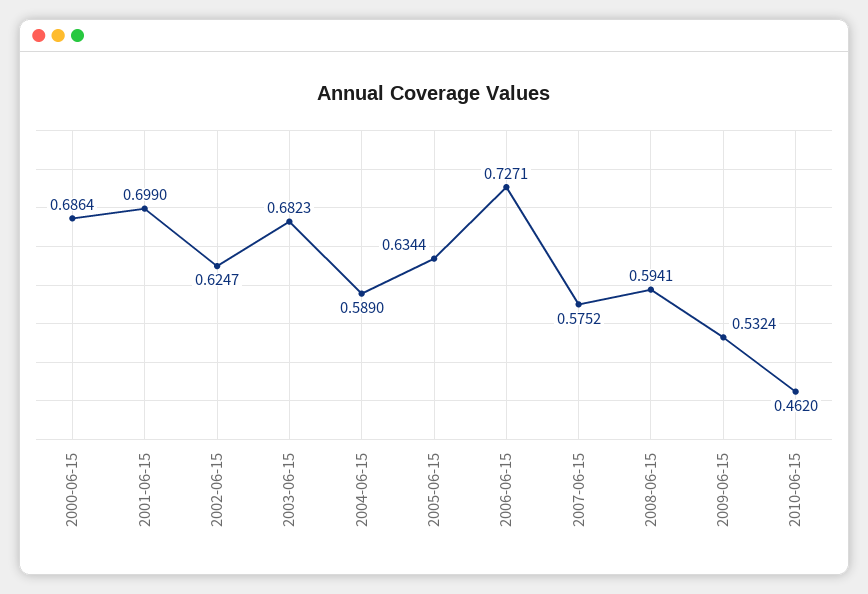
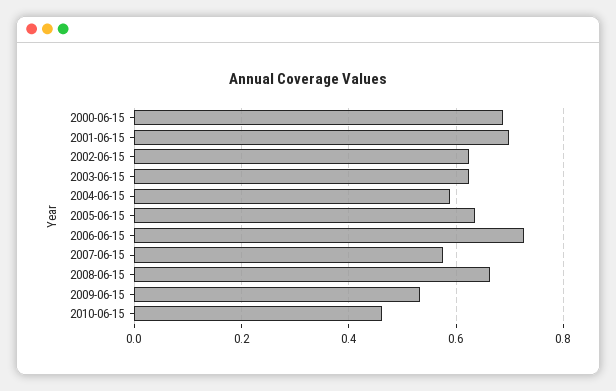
  {
    "2000-06-15": 0.6864,
    "2001-06-15": 0.699,
    "2002-06-15": 0.6247,
-   "2003-06-15": 0.6823,
+   "2003-06-15": 0.62,
    "2004-06-15": 0.589,
    "2005-06-15": 0.6344,
    "2006-06-15": 0.7271,
    "2007-06-15": 0.5752,
-   "2008-06-15": 0.5941,
+   "2008-06-15": 0.66,
    "2009-06-15": 0.5324,
    "2010-06-15": 0.462
  }

